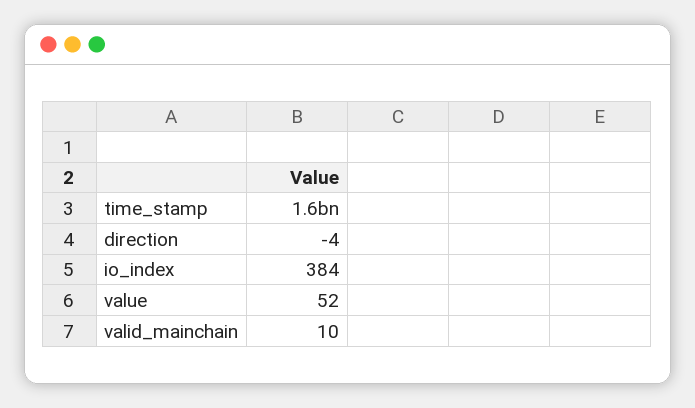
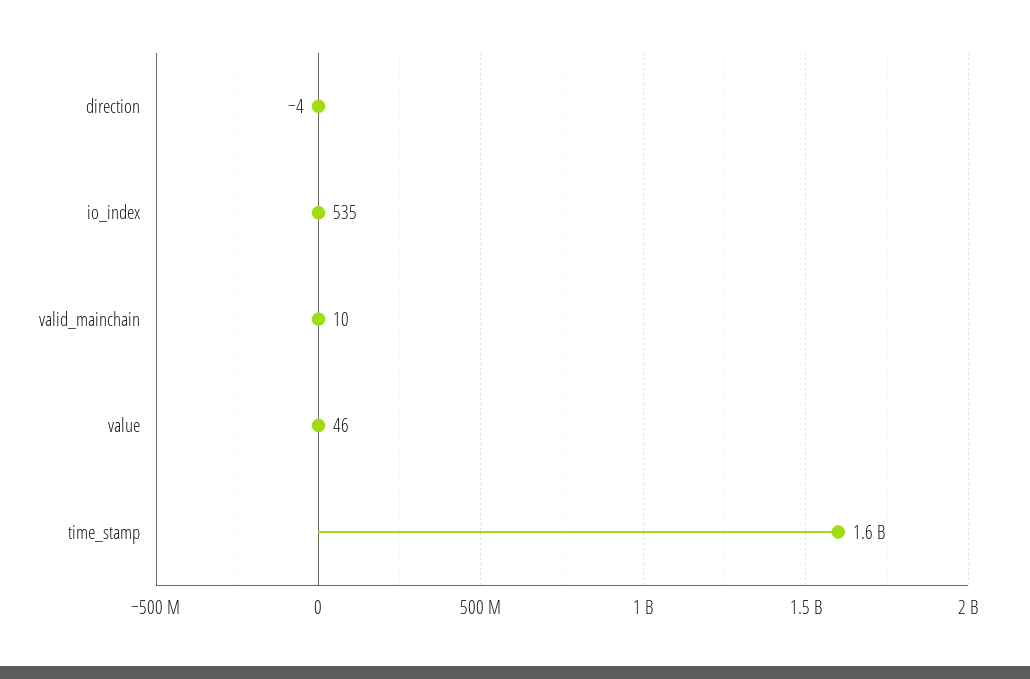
  {
    "time_stamp": 1600000000,
    "direction": -4,
-   "io_index": 384,
+   "io_index": 535,
-   "value": 52,
+   "value": 46,
    "valid_mainchain": 10
  }

